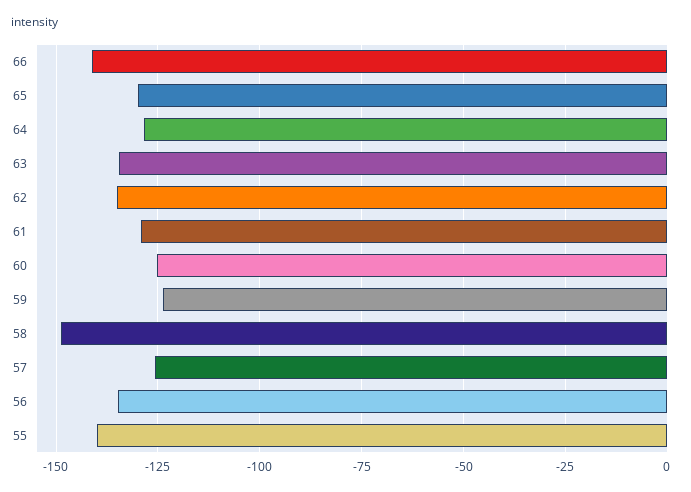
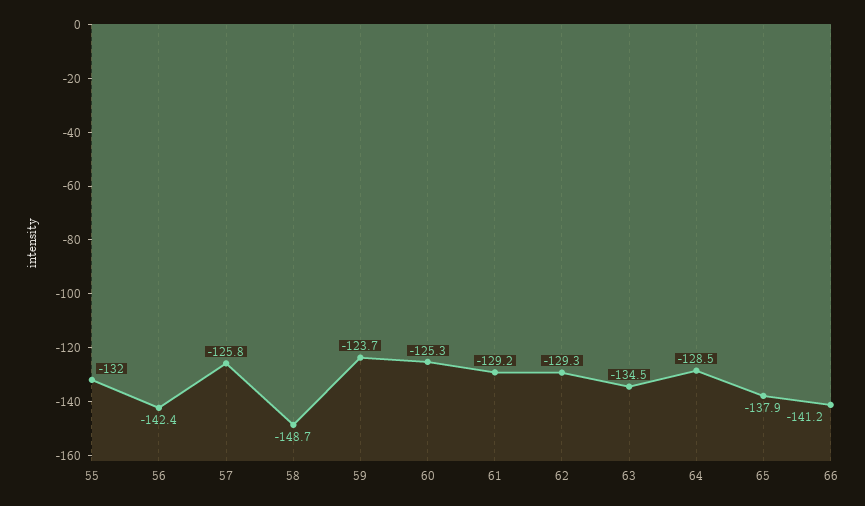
  {
    "66": -141.2,
-   "65": -130,
+   "65": -137.9,
    "64": -128.5,
    "63": -134.5,
-   "62": -135,
+   "62": -129.3,
    "61": -129.2,
    "60": -125.3,
    "59": -123.7,
    "58": -148.7,
    "57": -125.8,
-   "56": -135,
+   "56": -142.4,
-   "55": -140
+   "55": -132
  }

